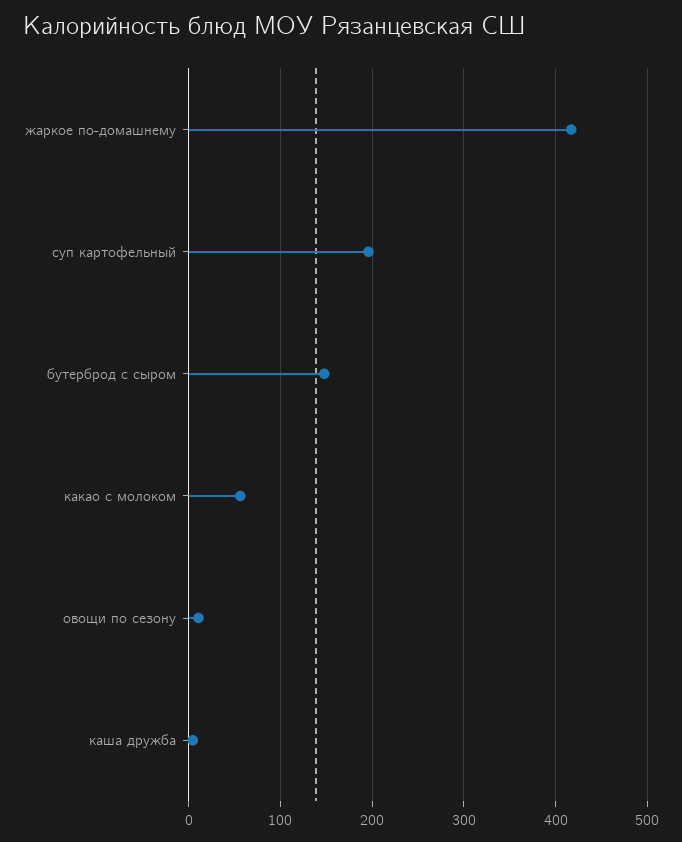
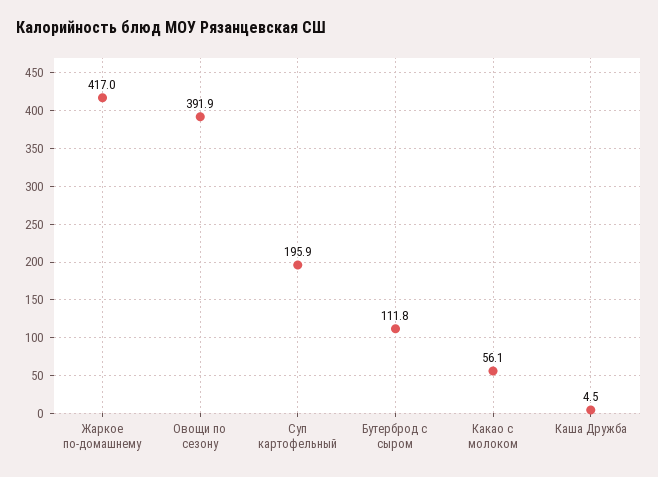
  {
    "жаркое по-домашнему": 417,
    "суп картофельный": 195.9,
-   "бутерброд с сыром": 150,
+   "бутерброд с сыром": 111.8,
    "какао с молоком": 56.1,
-   "овощи по сезону": 10,
+   "овощи по сезону": 391.9,
    "каша дружба": 4.5
  }

